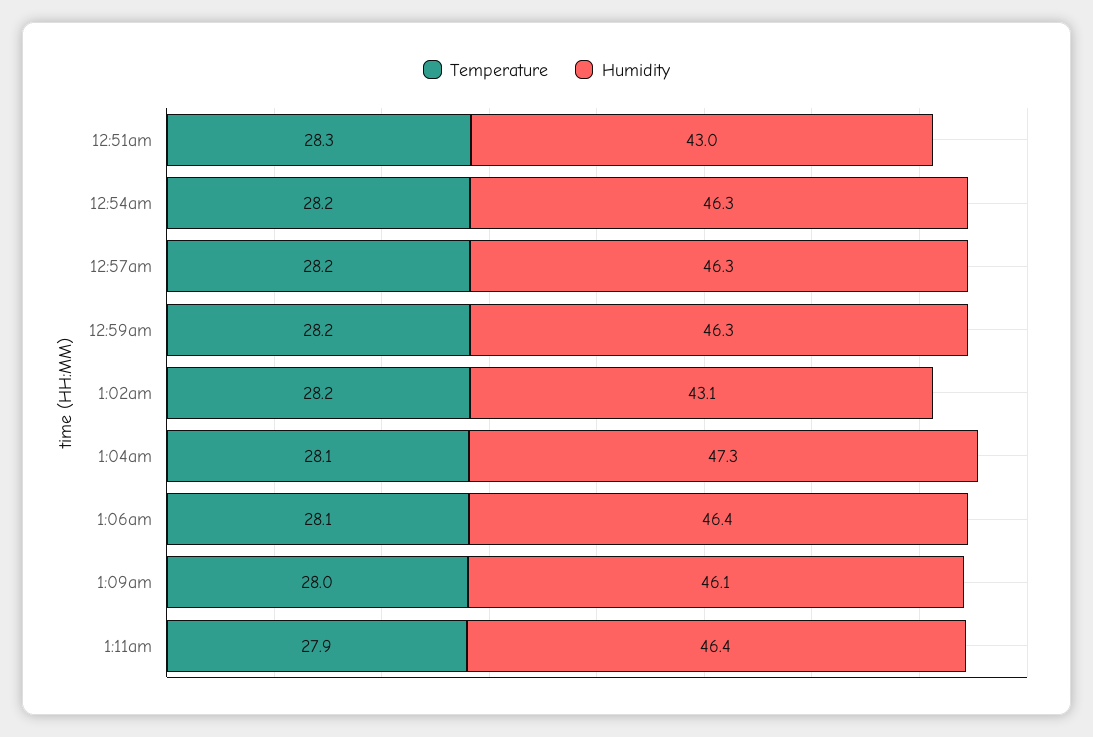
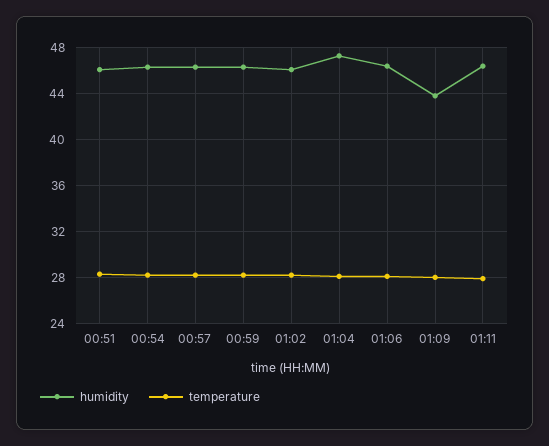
  {
    "Temperature": {
      "12:51am": 28.3,
      "12:54am": 28.2,
      "12:57am": 28.2,
      "12:59am": 28.2,
      "1:02am": 28.2,
      "1:04am": 28.1,
      "1:06am": 28.1,
      "1:09am": 28,
      "1:11am": 27.9
    },
    "Humidity": {
-     "12:51am": 43,
+     "12:51am": 46,
      "12:54am": 46.3,
      "12:57am": 46.3,
      "12:59am": 46.3,
-     "1:02am": 43.1,
+     "1:02am": 46,
      "1:04am": 47.3,
      "1:06am": 46.4,
-     "1:09am": 46.1,
+     "1:09am": 44,
      "1:11am": 46.4
    }
  }

